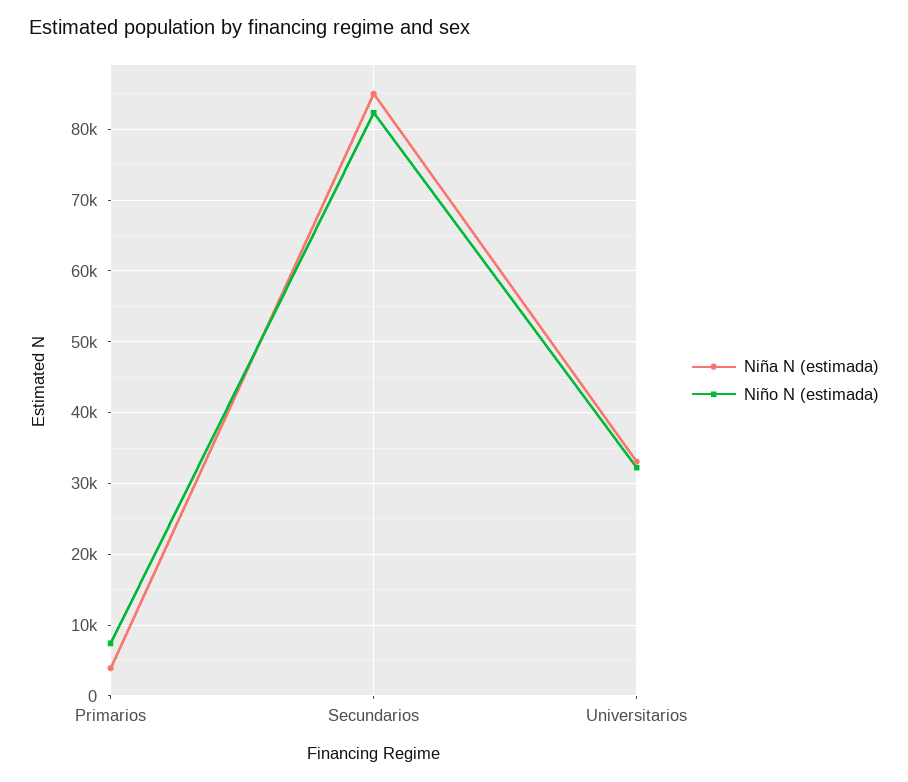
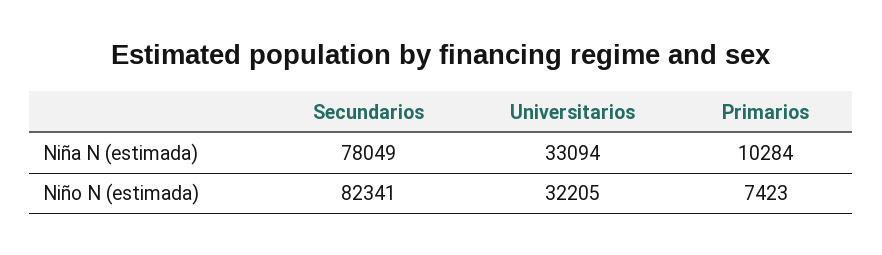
  {
    "Niña N (estimada)": {
-     "Primarios": 4000,
+     "Primarios": 10284,
-     "Secundarios": 85000,
+     "Secundarios": 78049,
      "Universitarios": 33094
    },
    "Niño N (estimada)": {
      "Primarios": 7423,
      "Secundarios": 82341,
      "Universitarios": 32205
    }
  }

